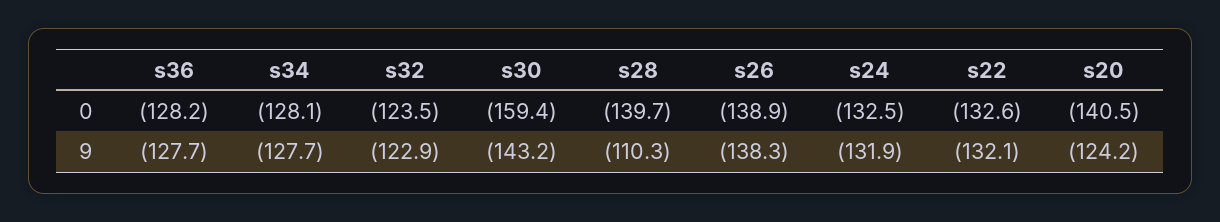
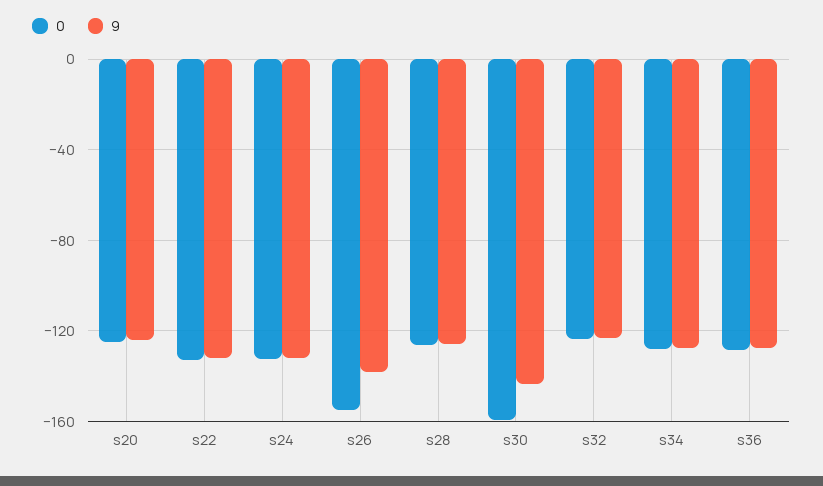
  {
    "0": {
      "s36": -128.2,
      "s34": -128.1,
      "s32": -123.5,
      "s30": -159.4,
-     "s28": -139.7,
+     "s28": -125,
-     "s26": -138.9,
+     "s26": -155,
      "s24": -132.5,
      "s22": -132.6,
-     "s20": -140.5
+     "s20": -125
    },
    "9": {
      "s36": -127.7,
      "s34": -127.7,
      "s32": -122.9,
      "s30": -143.2,
-     "s28": -110.3,
+     "s28": -125,
      "s26": -138.3,
      "s24": -131.9,
      "s22": -132.1,
      "s20": -124.2
    }
  }

